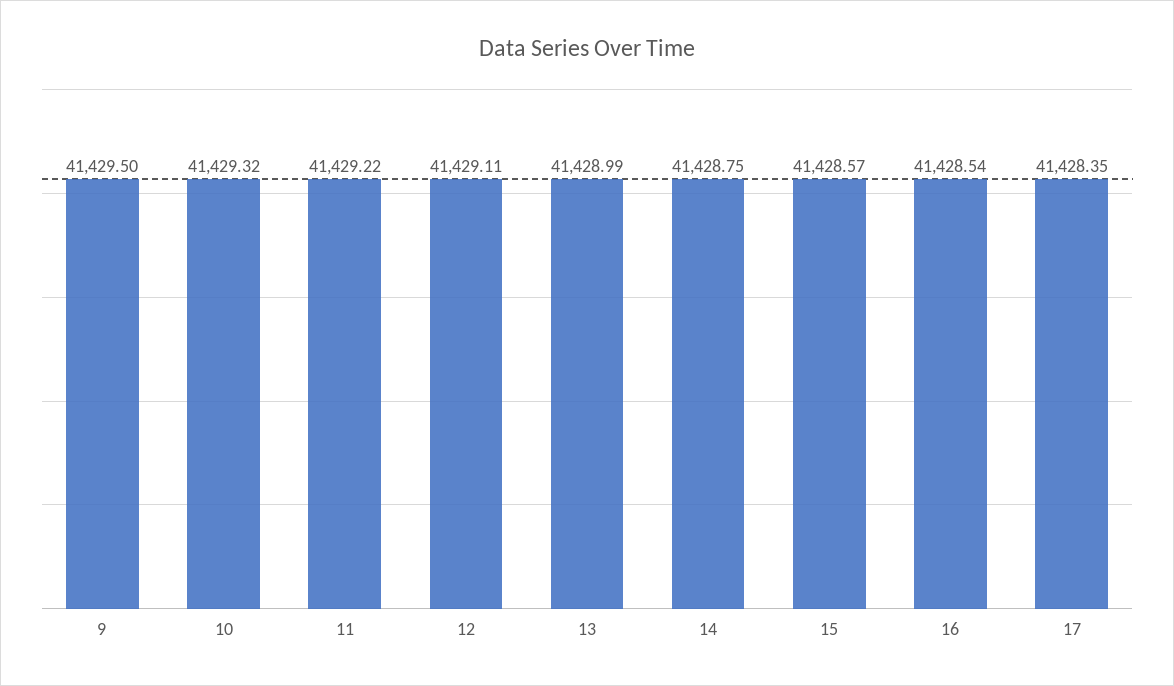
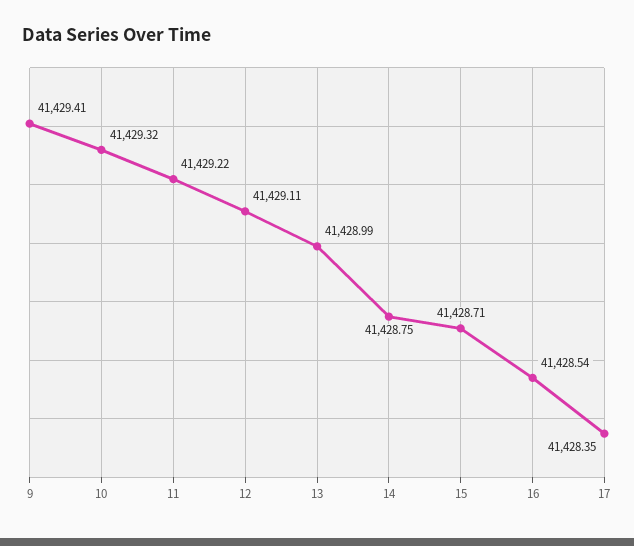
  {
-   "9": 41429.5,
+   "9": 41429.41,
    "10": 41429.32,
    "11": 41429.22,
    "12": 41429.11,
    "13": 41428.99,
    "14": 41428.75,
-   "15": 41428.57,
+   "15": 41428.71,
    "16": 41428.54,
    "17": 41428.35
  }

